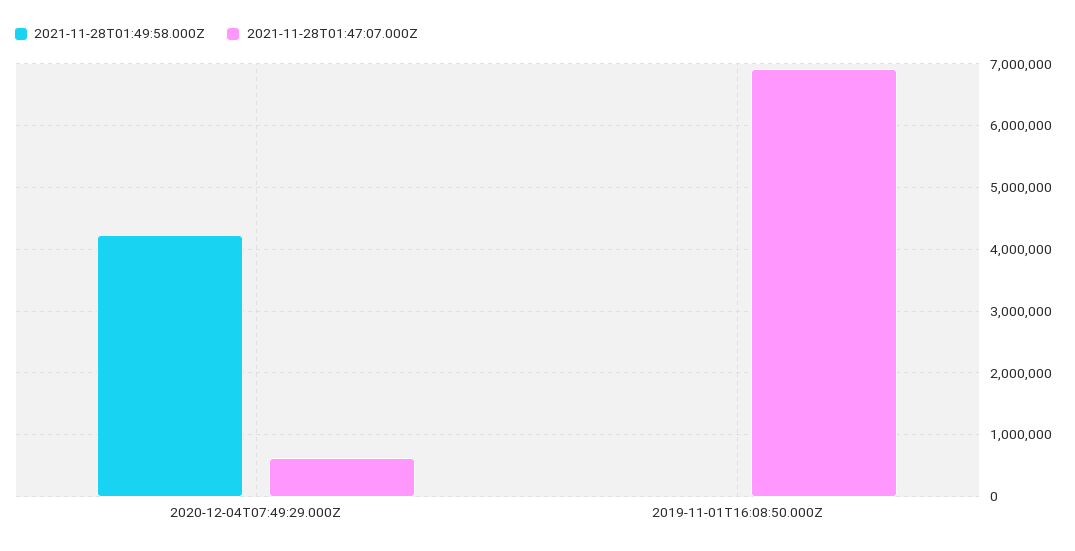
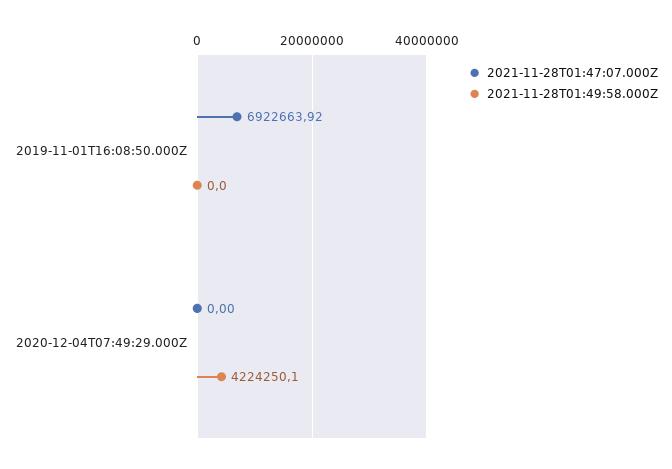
  {
    "2021-11-28T01:49:58.000Z": {
      "2020-12-04T07:49:29.000Z": 4224250.1,
      "2019-11-01T16:08:50.000Z": 0
    },
    "2021-11-28T01:47:07.000Z": {
-     "2020-12-04T07:49:29.000Z": 600000,
+     "2020-12-04T07:49:29.000Z": 0,
      "2019-11-01T16:08:50.000Z": 6922663.92
    }
  }

